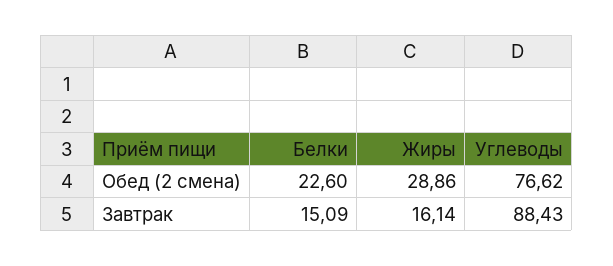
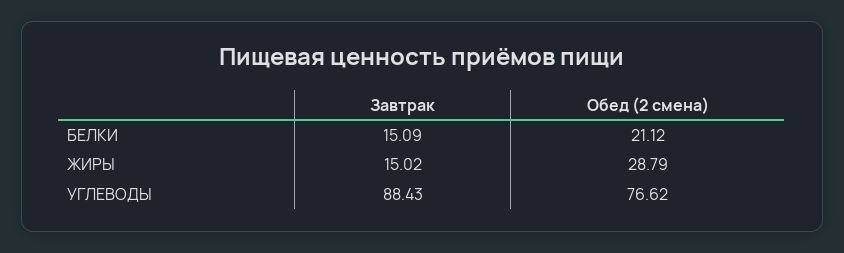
  {
    "Белки": {
-     "Обед (2 смена)": 22.6,
+     "Обед (2 смена)": 21.12,
      "Завтрак": 15.09
    },
    "Жиры": {
-     "Обед (2 смена)": 28.86,
+     "Обед (2 смена)": 28.79,
-     "Завтрак": 16.14
+     "Завтрак": 15.02
    },
    "Углеводы": {
      "Обед (2 смена)": 76.62,
      "Завтрак": 88.43
    }
  }

